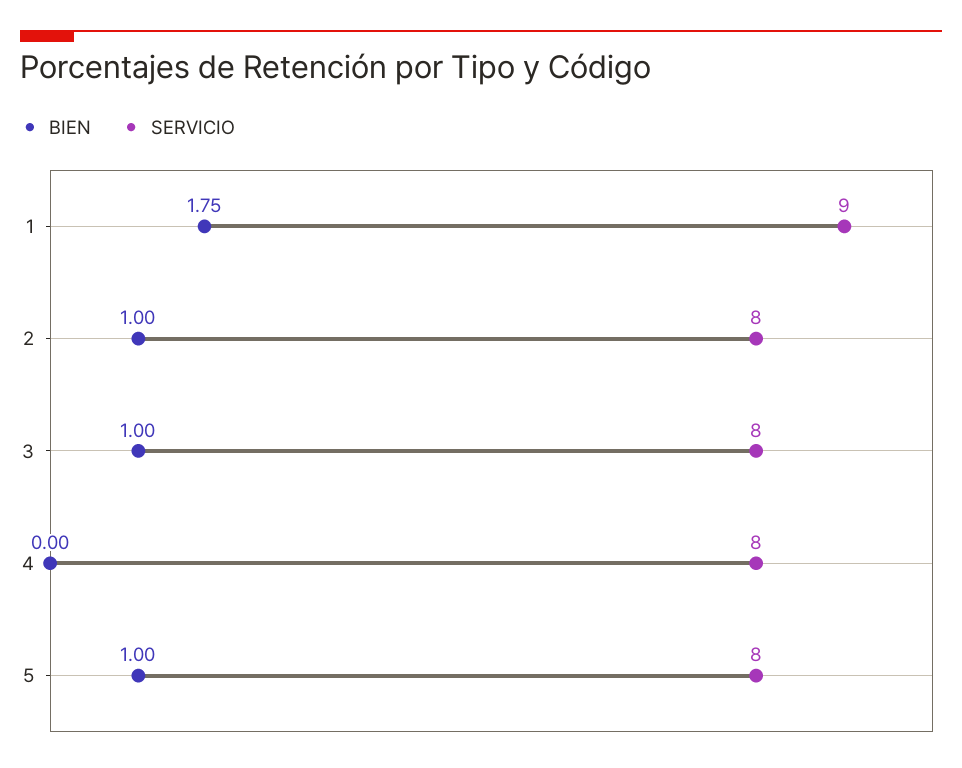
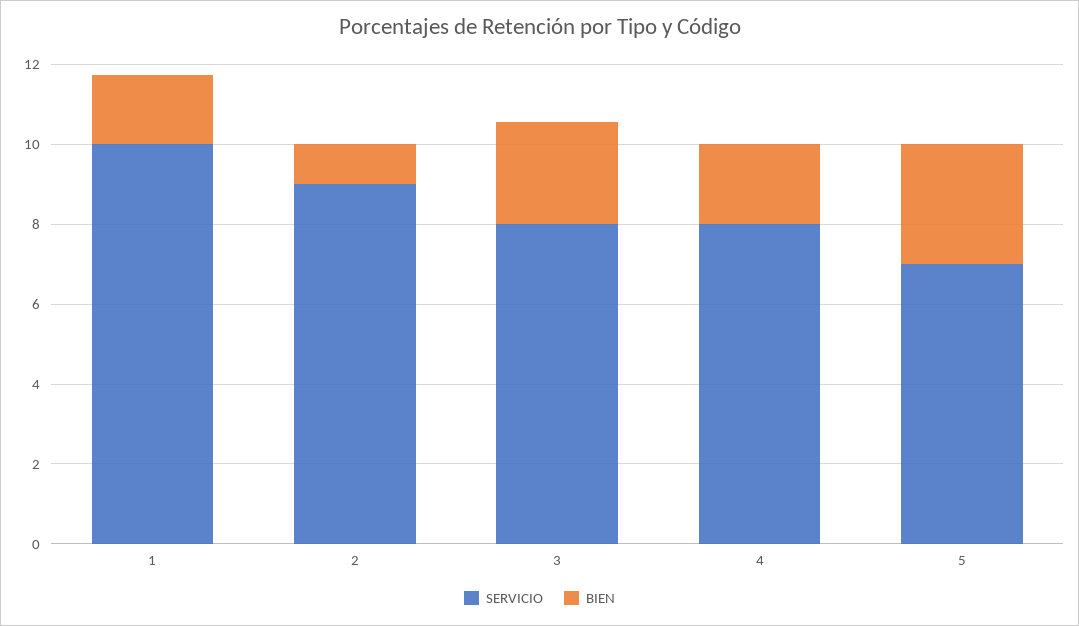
  {
    "BIEN": {
      "1": 1.75,
      "2": 1,
-     "3": 1,
+     "3": 2.5,
-     "4": 0,
+     "4": 2,
-     "5": 1
+     "5": 3
    },
    "SERVICIO": {
-     "1": 9,
+     "1": 10,
-     "2": 8,
+     "2": 9,
      "3": 8,
      "4": 8,
-     "5": 8
+     "5": 7
    }
  }

